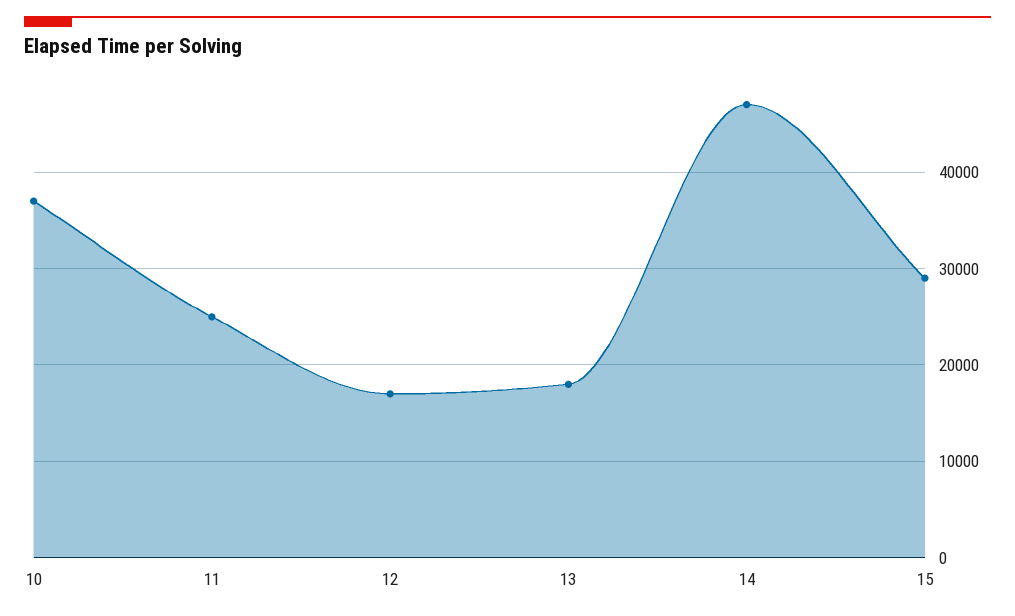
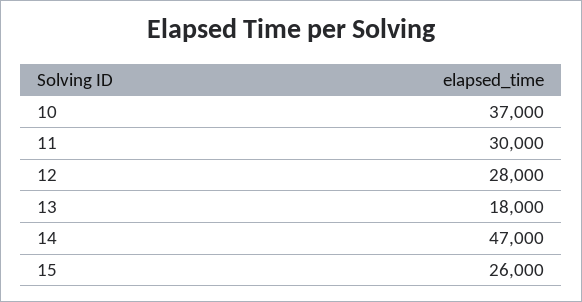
  {
    "10": 37000,
-   "11": 25000,
+   "11": 30000,
-   "12": 17000,
+   "12": 28000,
    "13": 18000,
    "14": 47000,
-   "15": 29000
+   "15": 26000
  }

